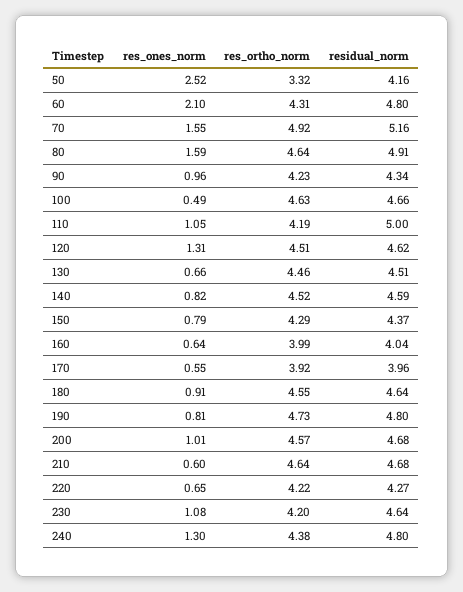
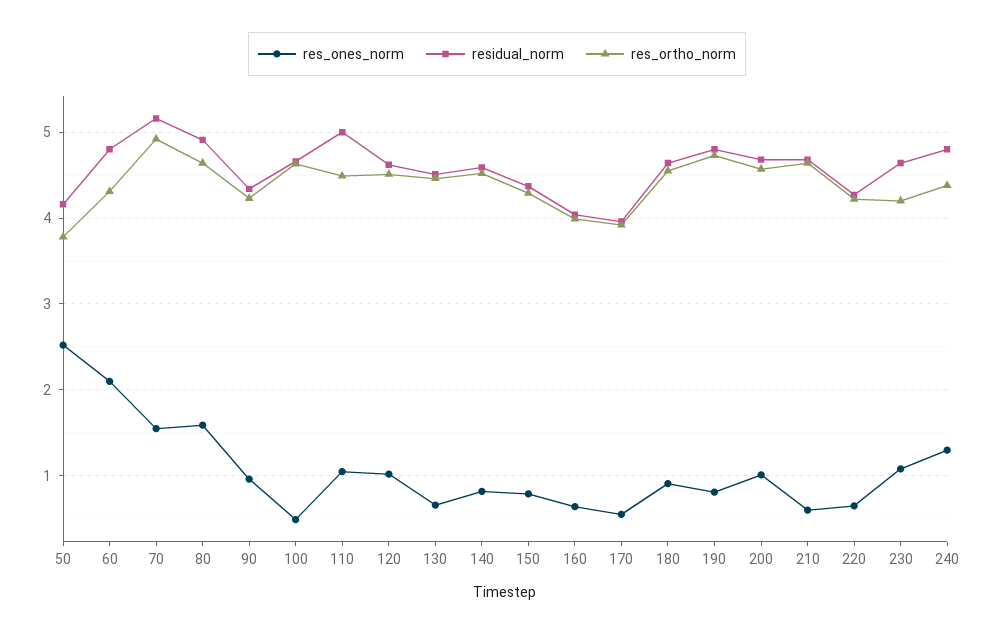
  {
    "res_ones_norm": {
      "50": 2.52,
      "60": 2.1,
      "70": 1.55,
      "80": 1.59,
      "90": 0.96,
      "100": 0.49,
      "110": 1.05,
-     "120": 1.31,
+     "120": 1,
      "130": 0.66,
      "140": 0.82,
      "150": 0.79,
      "160": 0.64,
      "170": 0.55,
      "180": 0.91,
      "190": 0.81,
      "200": 1.01,
      "210": 0.6,
      "220": 0.65,
      "230": 1.08,
      "240": 1.3
    },
    "res_ortho_norm": {
-     "50": 3.32,
+     "50": 3.8,
      "60": 4.31,
      "70": 4.92,
      "80": 4.64,
      "90": 4.23,
      "100": 4.63,
-     "110": 4.19,
+     "110": 4.5,
      "120": 4.51,
      "130": 4.46,
      "140": 4.52,
      "150": 4.29,
      "160": 3.99,
      "170": 3.92,
      "180": 4.55,
      "190": 4.73,
      "200": 4.57,
      "210": 4.64,
      "220": 4.22,
      "230": 4.2,
      "240": 4.38
    },
    "residual_norm": {
      "50": 4.16,
      "60": 4.8,
      "70": 5.16,
      "80": 4.91,
      "90": 4.34,
      "100": 4.66,
      "110": 5,
      "120": 4.62,
      "130": 4.51,
      "140": 4.59,
      "150": 4.37,
      "160": 4.04,
      "170": 3.96,
      "180": 4.64,
      "190": 4.8,
      "200": 4.68,
      "210": 4.68,
      "220": 4.27,
      "230": 4.64,
      "240": 4.8
    }
  }

